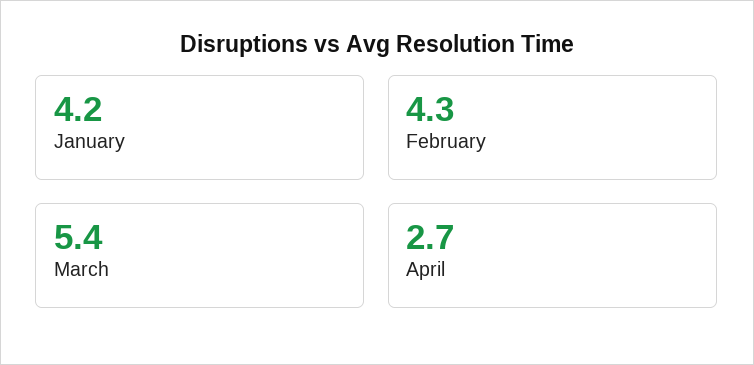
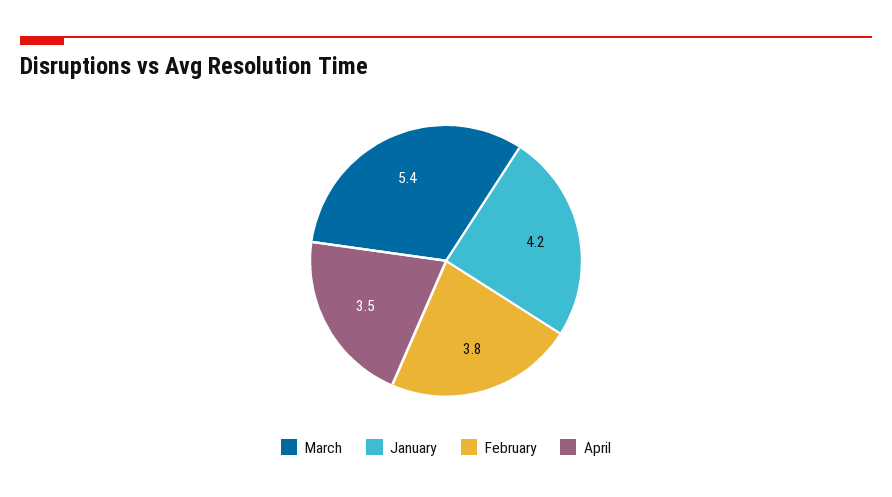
  {
    "January": 4.2,
-   "February": 4.3,
+   "February": 3.8,
    "March": 5.4,
-   "April": 2.7
+   "April": 3.5
  }

